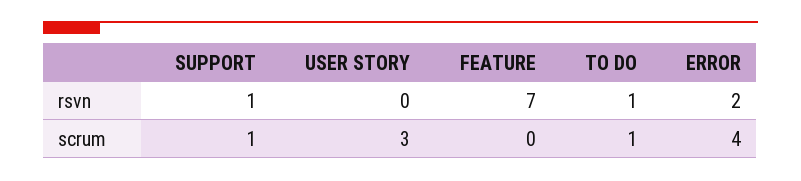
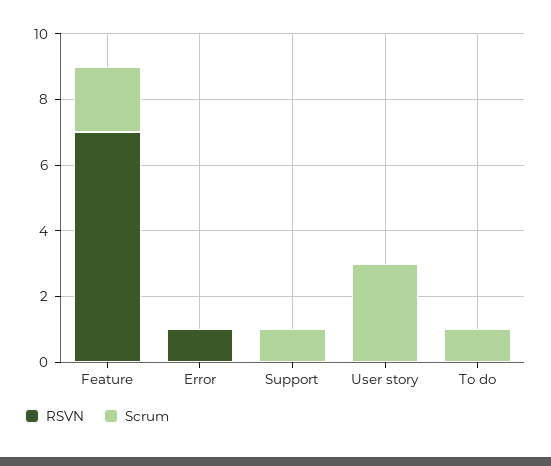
  {
    "rsvn": {
-     "SUPPORT": 1,
+     "SUPPORT": 0,
      "USER STORY": 0,
      "FEATURE": 7,
-     "TO DO": 1,
+     "TO DO": 0,
-     "ERROR": 2
+     "ERROR": 1
    },
    "scrum": {
      "SUPPORT": 1,
      "USER STORY": 3,
-     "FEATURE": 0,
+     "FEATURE": 2,
      "TO DO": 1,
-     "ERROR": 4
+     "ERROR": 0
    }
  }

